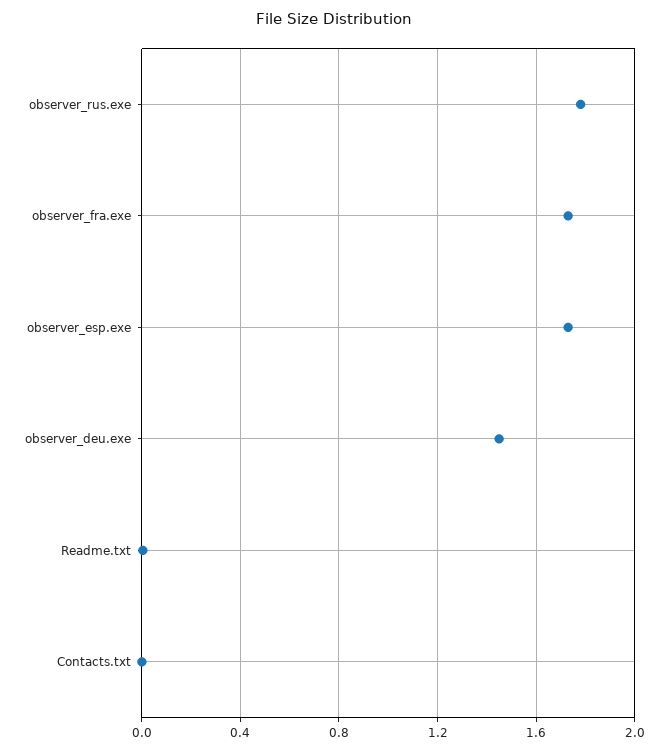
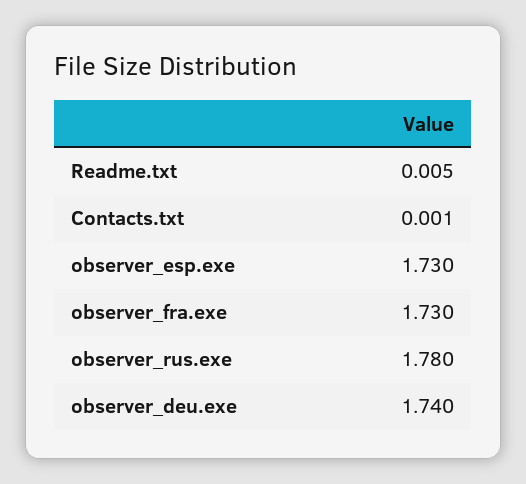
  {
    "observer_rus.exe": 1.78,
    "observer_fra.exe": 1.73,
    "observer_esp.exe": 1.73,
-   "observer_deu.exe": 1.45,
+   "observer_deu.exe": 1.74,
    "Readme.txt": 0.005,
    "Contacts.txt": 0.001
  }

